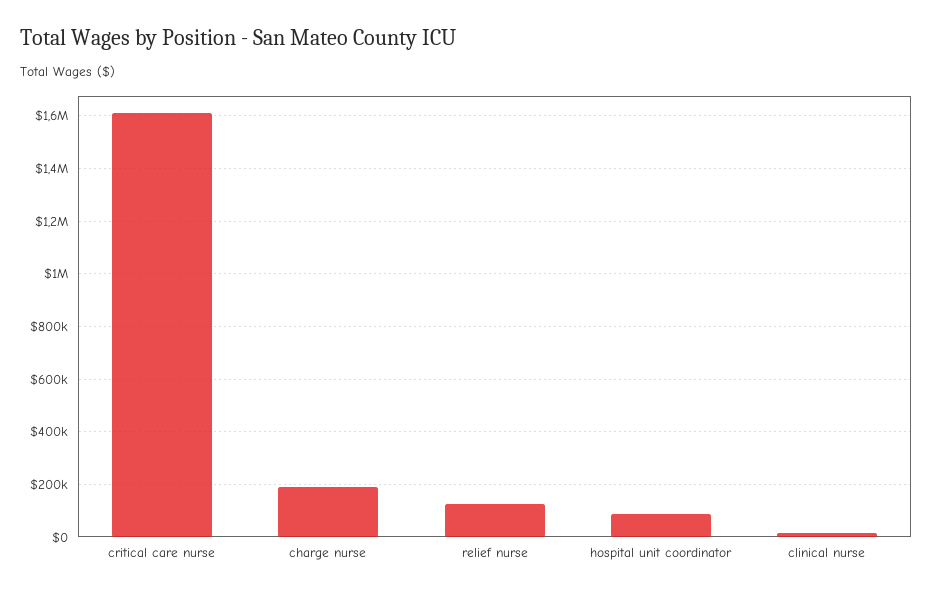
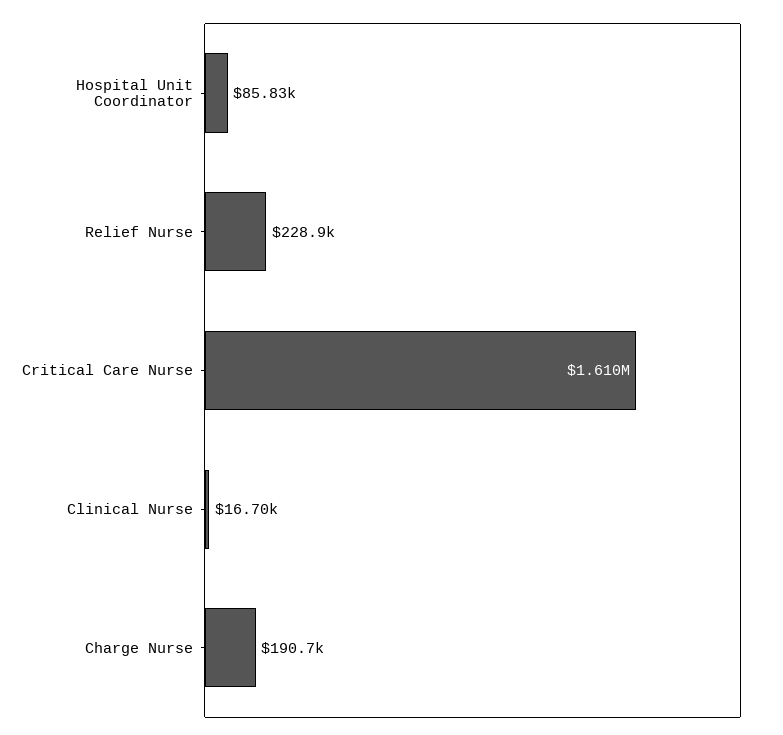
  {
    "critical care nurse": 1610000,
    "charge nurse": 190700,
-   "relief nurse": 125000,
+   "relief nurse": 228900,
    "hospital unit coordinator": 85830,
    "clinical nurse": 16700
  }

